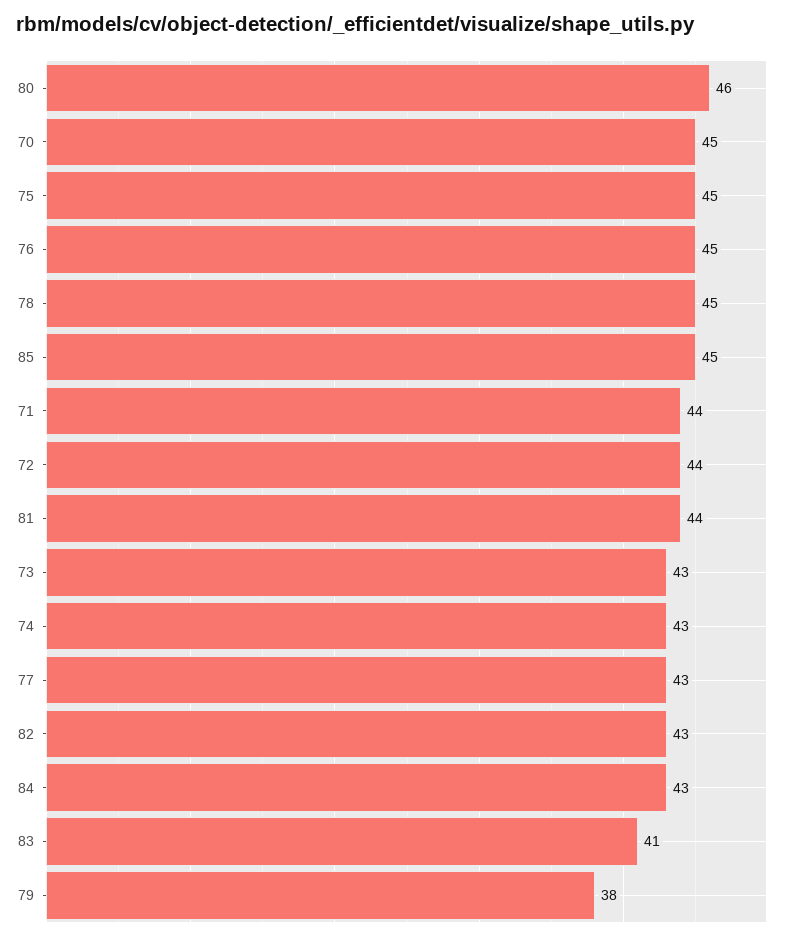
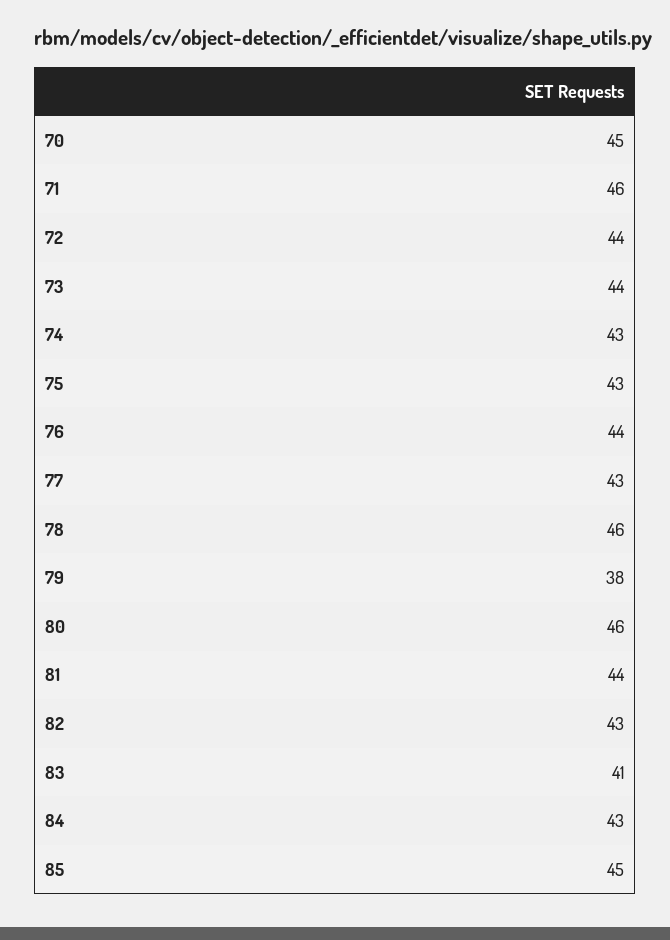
  {
    "80": 46,
    "70": 45,
-   "75": 45,
+   "75": 43,
-   "76": 45,
+   "76": 44,
-   "78": 45,
+   "78": 46,
    "85": 45,
-   "71": 44,
+   "71": 46,
    "72": 44,
    "81": 44,
-   "73": 43,
+   "73": 44,
    "74": 43,
    "77": 43,
    "82": 43,
    "84": 43,
    "83": 41,
    "79": 38
  }

